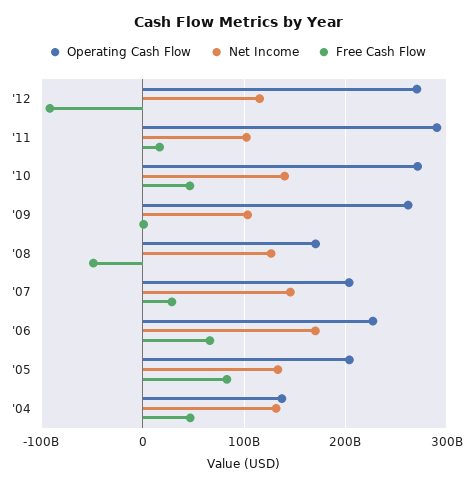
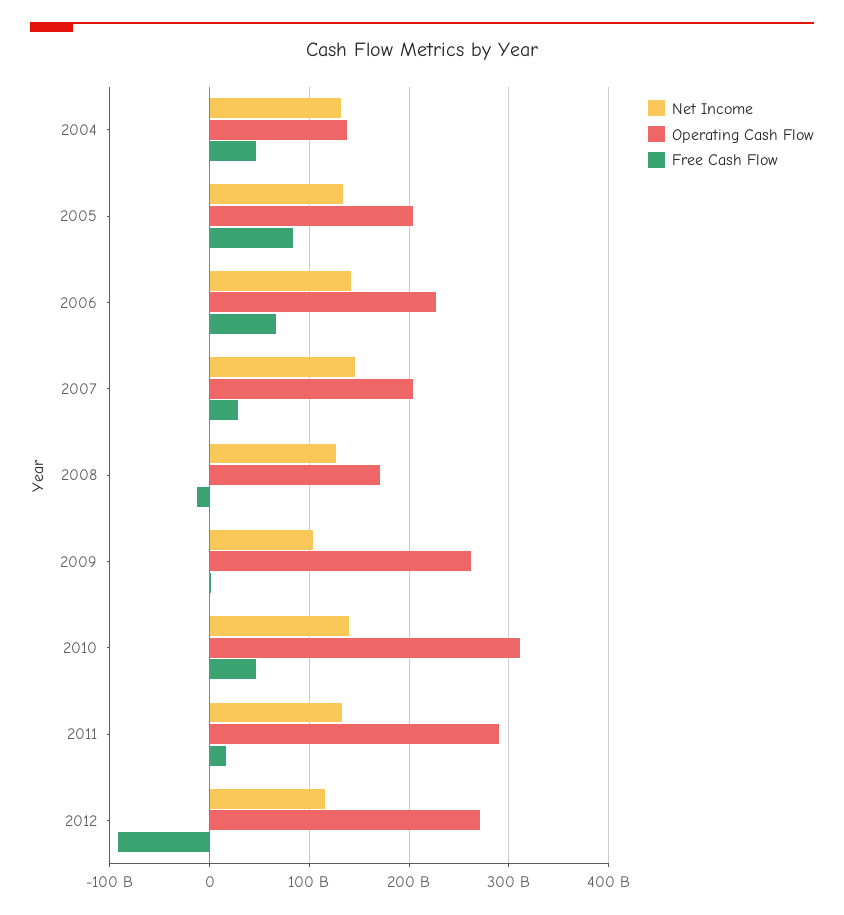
  {
    "Operating Cash Flow": {
      "'12": 270000000000,
      "'11": 290000000000,
-     "'10": 270000000000,
+     "'10": 310000000000,
      "'09": 260000000000,
      "'08": 170000000000,
      "'07": 200000000000,
      "'06": 230000000000,
      "'05": 200000000000,
      "'04": 140000000000
    },
    "Net Income": {
      "'12": 120000000000,
-     "'11": 100000000000,
+     "'11": 130000000000,
      "'10": 140000000000,
      "'09": 100000000000,
      "'08": 130000000000,
      "'07": 150000000000,
-     "'06": 170000000000,
+     "'06": 140000000000,
      "'05": 130000000000,
      "'04": 130000000000
    },
    "Free Cash Flow": {
      "'12": -90000000000,
      "'11": 20000000000,
      "'10": 50000000000,
      "'09": 0,
-     "'08": -50000000000,
+     "'08": -10000000000,
      "'07": 30000000000,
      "'06": 70000000000,
      "'05": 80000000000,
      "'04": 50000000000
    }
  }

